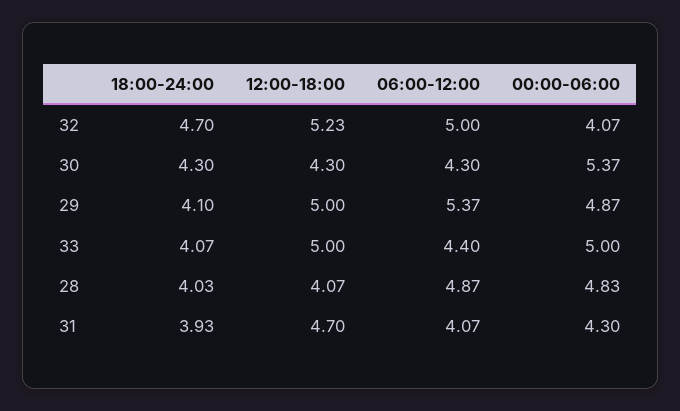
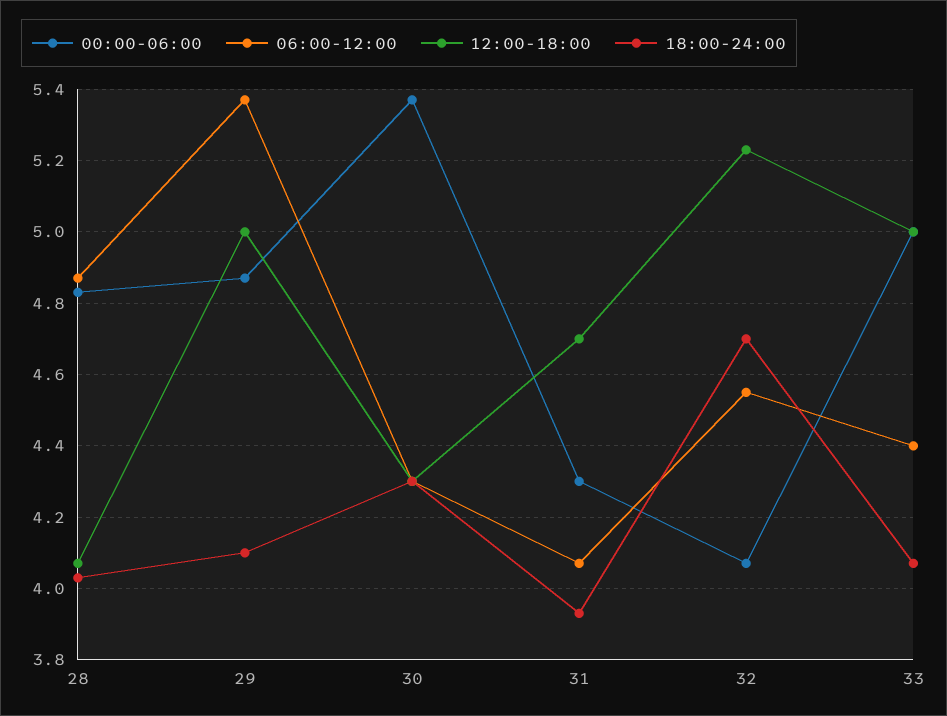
  {
    "18:00-24:00": {
      "32": 4.7,
      "30": 4.3,
      "29": 4.1,
      "33": 4.07,
      "28": 4.03,
      "31": 3.93
    },
    "12:00-18:00": {
      "32": 5.23,
      "30": 4.3,
      "29": 5,
      "33": 5,
      "28": 4.07,
      "31": 4.7
    },
    "06:00-12:00": {
-     "32": 5,
+     "32": 4.55,
      "30": 4.3,
      "29": 5.37,
      "33": 4.4,
      "28": 4.87,
      "31": 4.07
    },
    "00:00-06:00": {
      "32": 4.07,
      "30": 5.37,
      "29": 4.87,
      "33": 5,
      "28": 4.83,
      "31": 4.3
    }
  }

